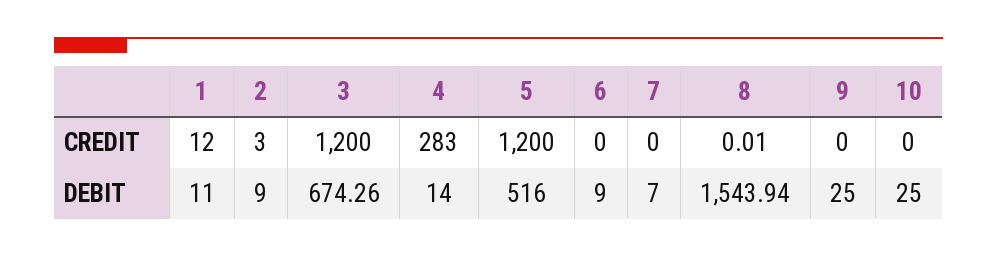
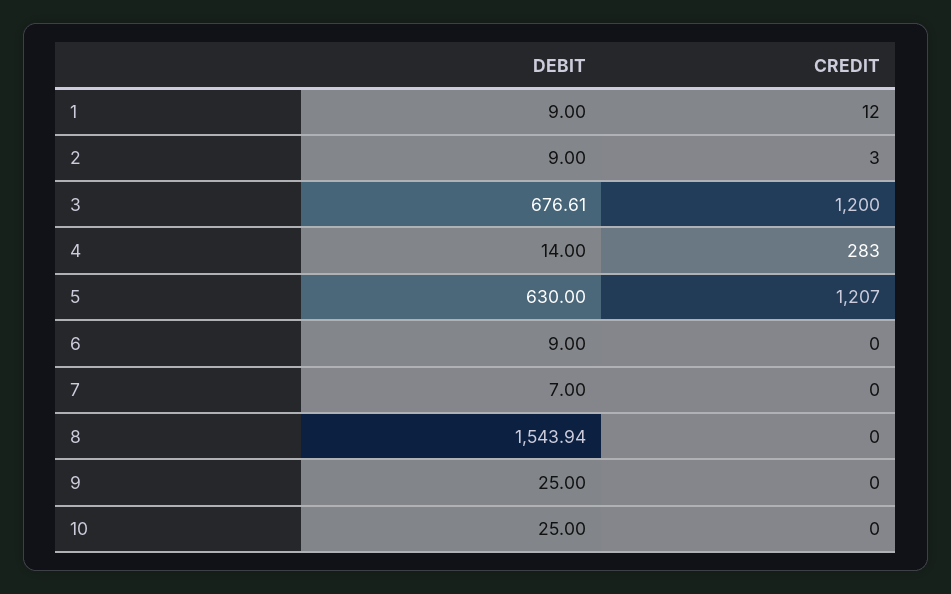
  {
    "1": {
      "CREDIT": 12,
-     "DEBIT": 11
+     "DEBIT": 9
    },
    "2": {
      "CREDIT": 3,
      "DEBIT": 9
    },
    "3": {
      "CREDIT": 1200,
-     "DEBIT": 674.26
+     "DEBIT": 676.61
    },
    "4": {
      "CREDIT": 283,
      "DEBIT": 14
    },
    "5": {
-     "CREDIT": 1200,
+     "CREDIT": 1207,
-     "DEBIT": 516
+     "DEBIT": 630
    },
    "6": {
      "CREDIT": 0,
      "DEBIT": 9
    },
    "7": {
      "CREDIT": 0,
      "DEBIT": 7
    },
    "8": {
-     "CREDIT": 0.01,
+     "CREDIT": 0,
      "DEBIT": 1543.94
    },
    "9": {
      "CREDIT": 0,
      "DEBIT": 25
    },
    "10": {
      "CREDIT": 0,
      "DEBIT": 25
    }
  }

